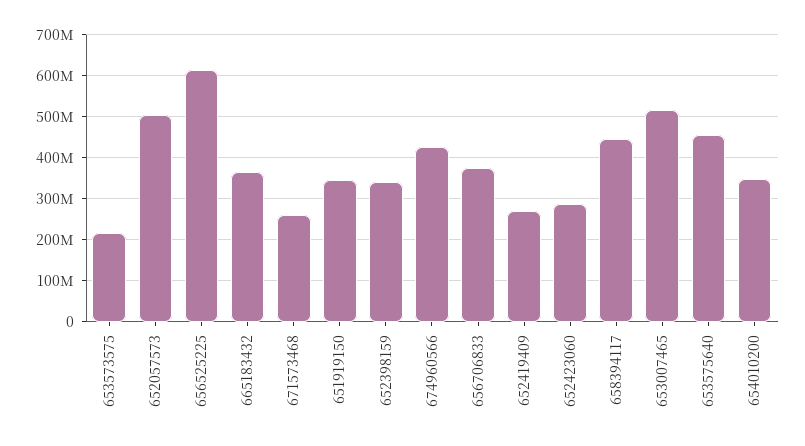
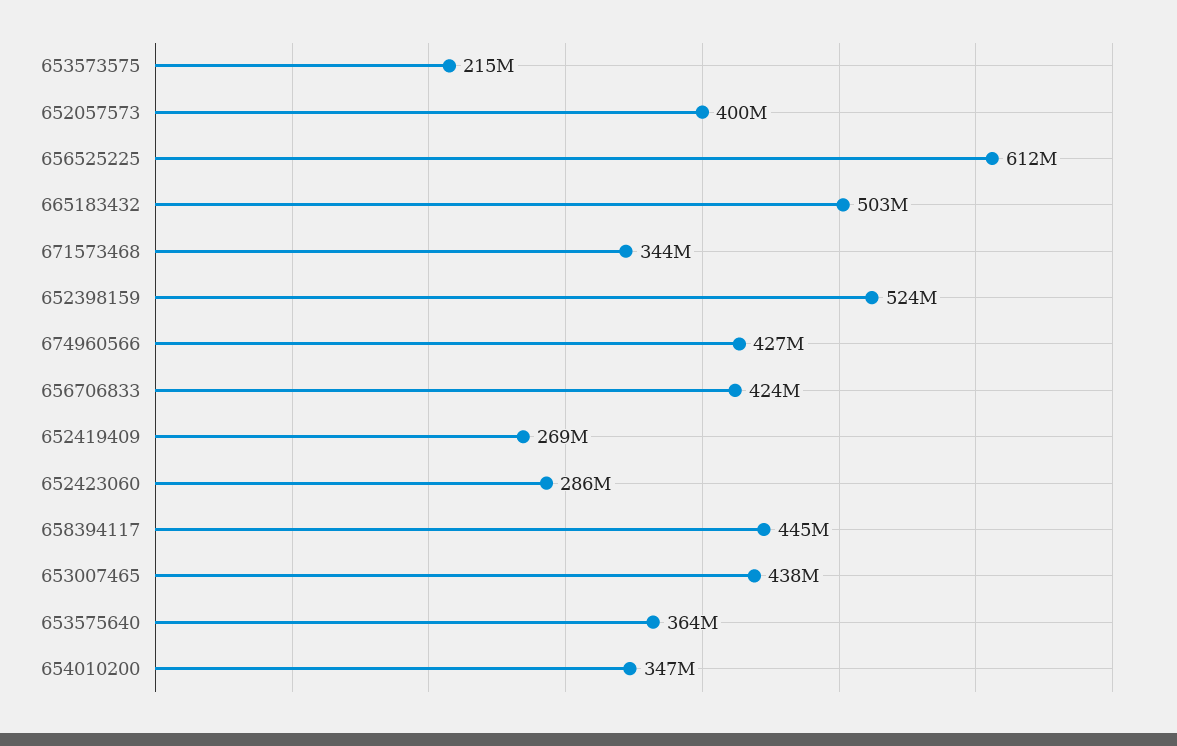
  {
    "653573575": 215000000,
-   "652057573": 500000000,
+   "652057573": 400000000,
    "656525225": 612000000,
-   "665183432": 360000000,
+   "665183432": 503000000,
-   "671573468": 260000000,
+   "671573468": 344000000,
-   "651919150": 340000000,
-   "652398159": 340000000,
+   "652398159": 524000000,
    "674960566": 427000000,
-   "656706833": 380000000,
+   "656706833": 424000000,
    "652419409": 269000000,
    "652423060": 286000000,
    "658394117": 445000000,
-   "653007465": 520000000,
+   "653007465": 438000000,
-   "653575640": 460000000,
+   "653575640": 364000000,
    "654010200": 347000000
  }

